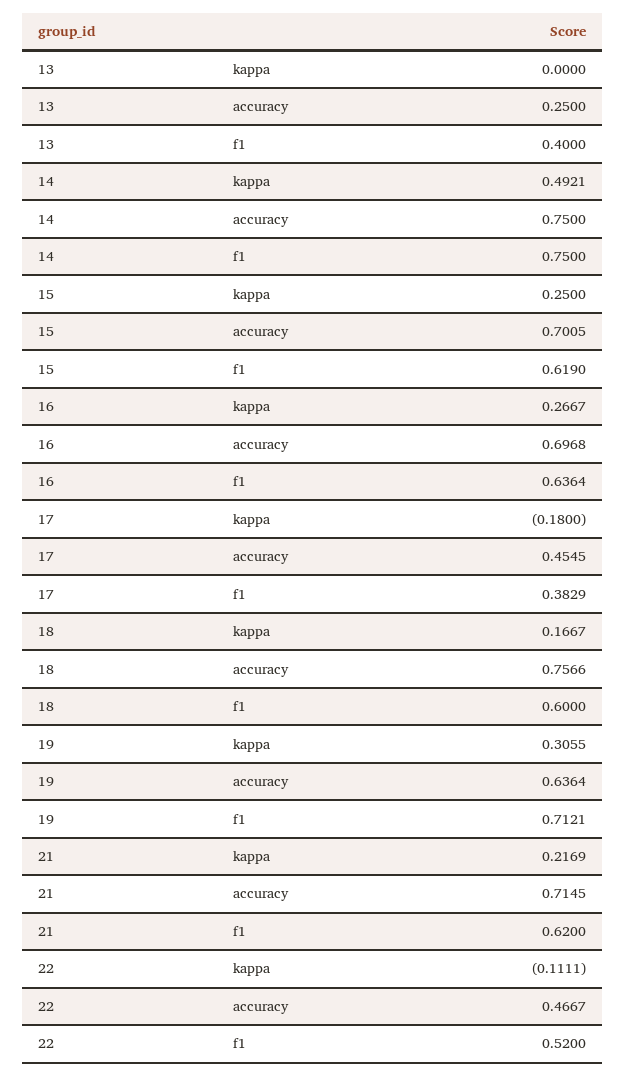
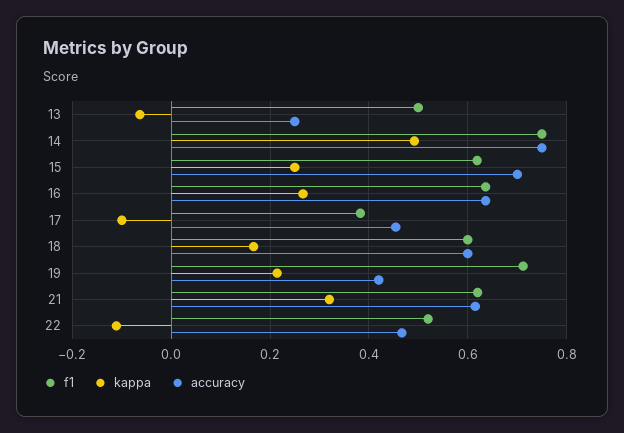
  {
    "kappa": {
-     "13": 0,
+     "13": -0.06,
      "14": 0.4921,
      "15": 0.25,
      "16": 0.2667,
-     "17": -0.18,
+     "17": -0.1,
      "18": 0.1667,
-     "19": 0.3055,
+     "19": 0.22,
-     "21": 0.2169,
+     "21": 0.32,
      "22": -0.1111
    },
    "accuracy": {
      "13": 0.25,
      "14": 0.75,
      "15": 0.7005,
-     "16": 0.6968,
+     "16": 0.64,
      "17": 0.4545,
-     "18": 0.7566,
+     "18": 0.6,
-     "19": 0.6364,
+     "19": 0.42,
-     "21": 0.7145,
+     "21": 0.62,
      "22": 0.4667
    },
    "f1": {
-     "13": 0.4,
+     "13": 0.5,
      "14": 0.75,
      "15": 0.619,
      "16": 0.6364,
      "17": 0.3829,
      "18": 0.6,
      "19": 0.7121,
      "21": 0.62,
      "22": 0.52
    }
  }

